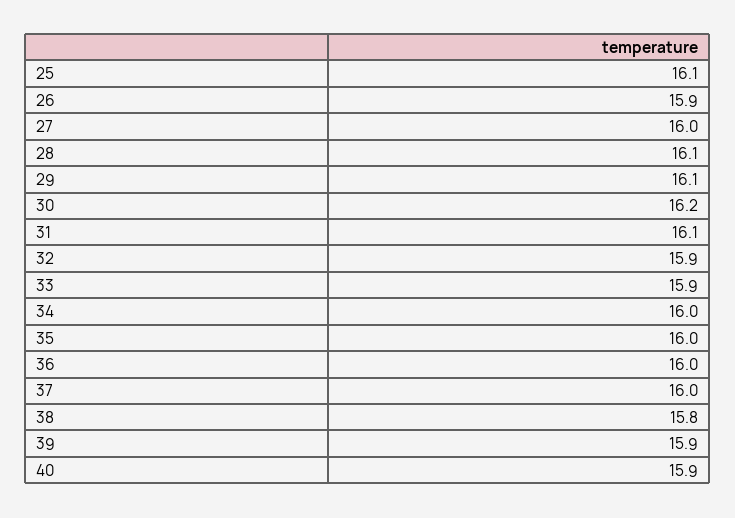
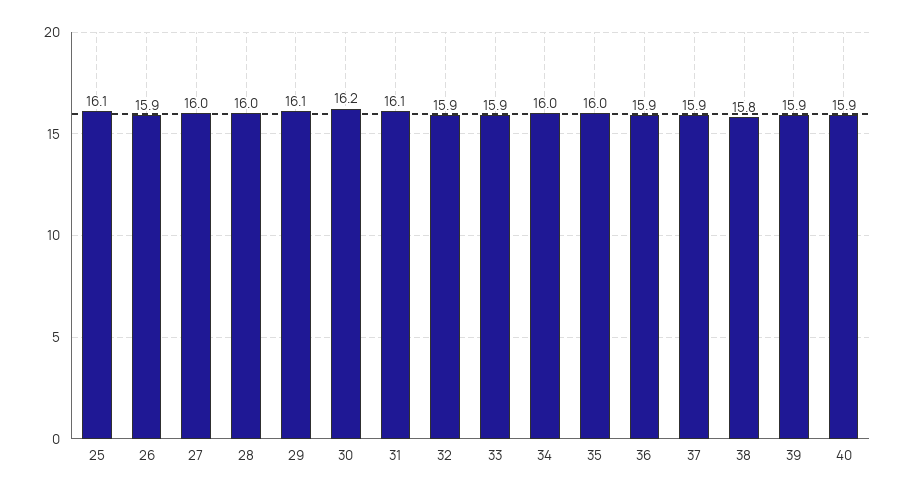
  {
    "25": 16.1,
    "26": 15.9,
    "27": 16,
-   "28": 16.1,
+   "28": 16,
    "29": 16.1,
    "30": 16.2,
    "31": 16.1,
    "32": 15.9,
    "33": 15.9,
    "34": 16,
    "35": 16,
-   "36": 16,
+   "36": 15.9,
-   "37": 16,
+   "37": 15.9,
    "38": 15.8,
    "39": 15.9,
    "40": 15.9
  }

